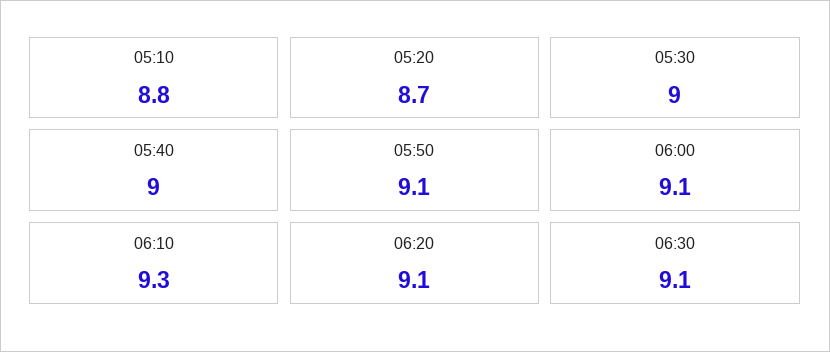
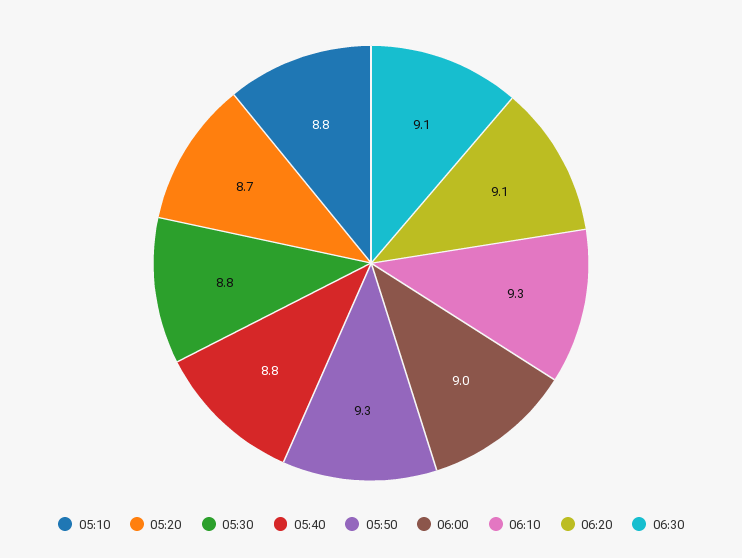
  {
    "05:10": 8.8,
    "05:20": 8.7,
-   "05:30": 9,
+   "05:30": 8.8,
-   "05:40": 9,
+   "05:40": 8.8,
-   "05:50": 9.1,
+   "05:50": 9.3,
-   "06:00": 9.1,
+   "06:00": 9,
    "06:10": 9.3,
    "06:20": 9.1,
    "06:30": 9.1
  }

